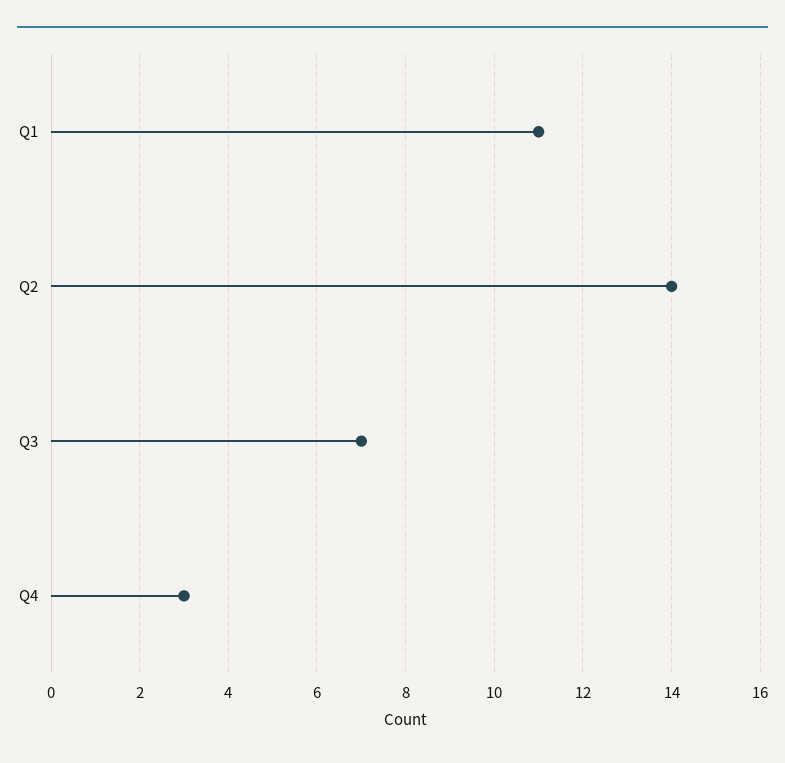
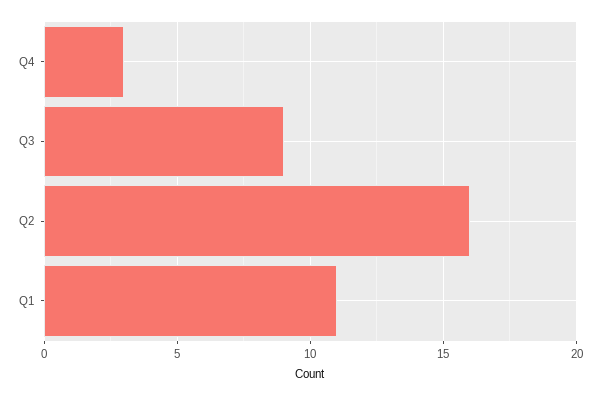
  {
    "Q1": 11,
-   "Q2": 14,
+   "Q2": 16,
-   "Q3": 7,
+   "Q3": 9,
    "Q4": 3
  }

